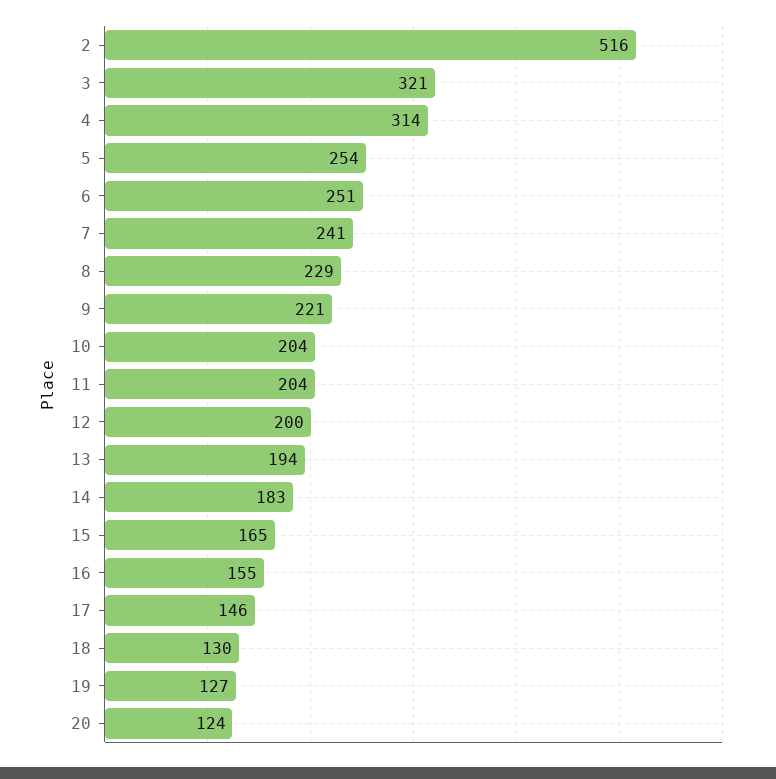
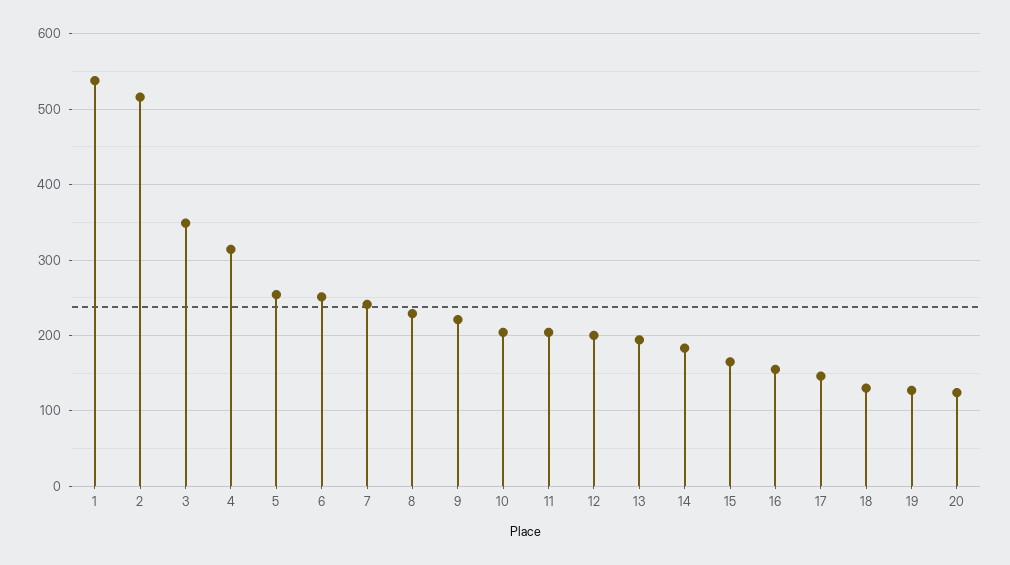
  {
    "2": 516,
-   "3": 321,
+   "3": 350,
    "4": 314,
    "5": 254,
    "6": 251,
    "7": 241,
    "8": 229,
    "9": 221,
    "10": 204,
    "11": 204,
    "12": 200,
    "13": 194,
    "14": 183,
    "15": 165,
    "16": 155,
    "17": 146,
    "18": 130,
    "19": 127,
-   "20": 124
+   "20": 124,
+   "1": 540
  }

